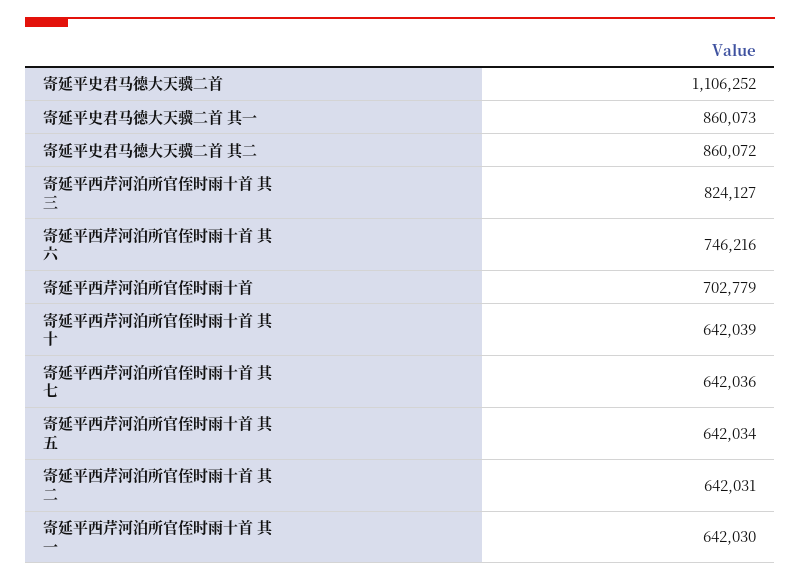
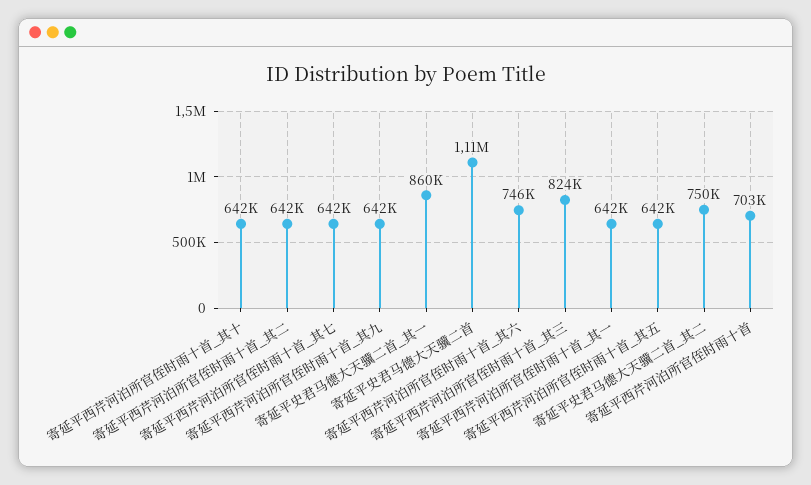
  {
    "寄延平史君马德大天骥二首": 1106252,
    "寄延平史君马德大天骥二首 其一": 860073,
-   "寄延平史君马德大天骥二首 其二": 860072,
+   "寄延平史君马德大天骥二首 其二": 750000,
    "寄延平西芹河泊所官侄时雨十首 其三": 824127,
    "寄延平西芹河泊所官侄时雨十首 其六": 746216,
    "寄延平西芹河泊所官侄时雨十首": 702779,
    "寄延平西芹河泊所官侄时雨十首 其十": 642039,
    "寄延平西芹河泊所官侄时雨十首 其七": 642036,
    "寄延平西芹河泊所官侄时雨十首 其五": 642034,
    "寄延平西芹河泊所官侄时雨十首 其二": 642031,
-   "寄延平西芹河泊所官侄时雨十首 其一": 642030
+   "寄延平西芹河泊所官侄时雨十首 其一": 642030,
+   "寄延平西芹河泊所官侄时雨十首_其九": 642000
  }

